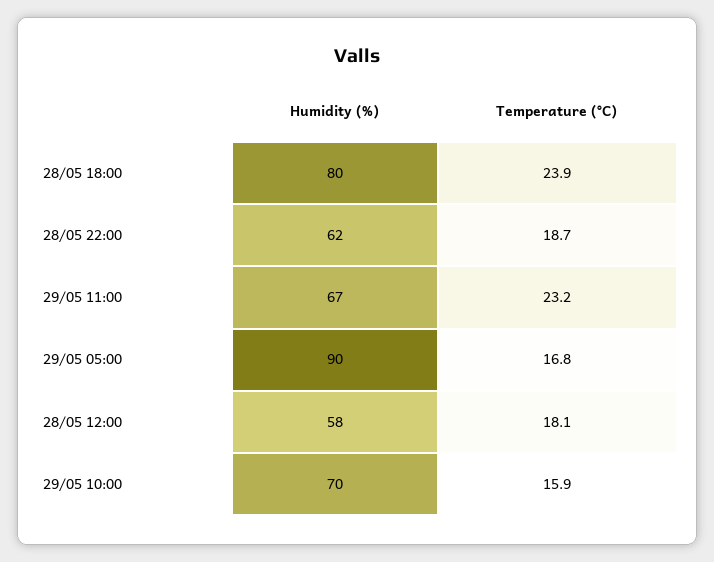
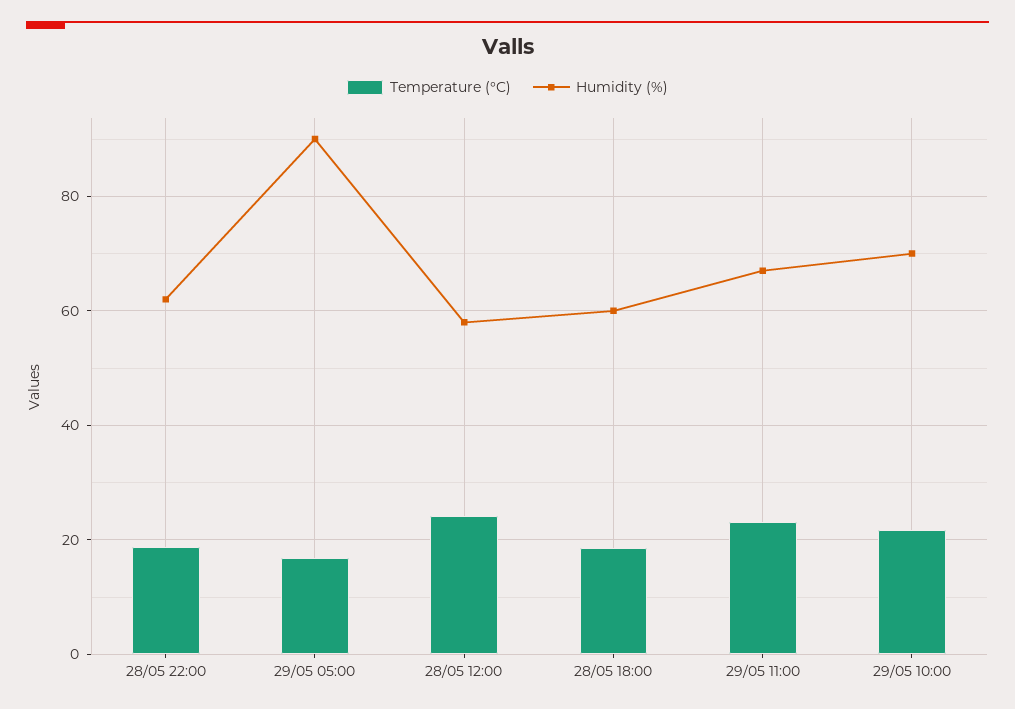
  {
    "Humidity (%)": {
-     "28/05 18:00": 80,
+     "28/05 18:00": 60,
      "28/05 22:00": 62,
      "29/05 11:00": 67,
      "29/05 05:00": 90,
      "28/05 12:00": 58,
      "29/05 10:00": 70
    },
    "Temperature (°C)": {
-     "28/05 18:00": 23.9,
+     "28/05 18:00": 18,
      "28/05 22:00": 18.7,
      "29/05 11:00": 23.2,
      "29/05 05:00": 16.8,
-     "28/05 12:00": 18.1,
+     "28/05 12:00": 24,
-     "29/05 10:00": 15.9
+     "29/05 10:00": 22
    }
  }

